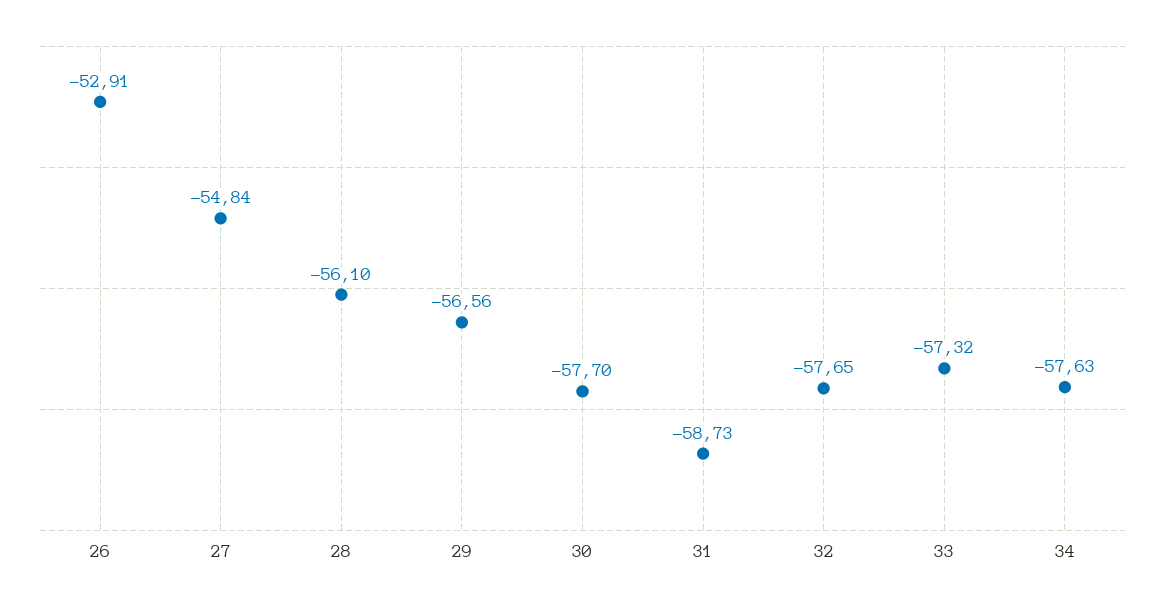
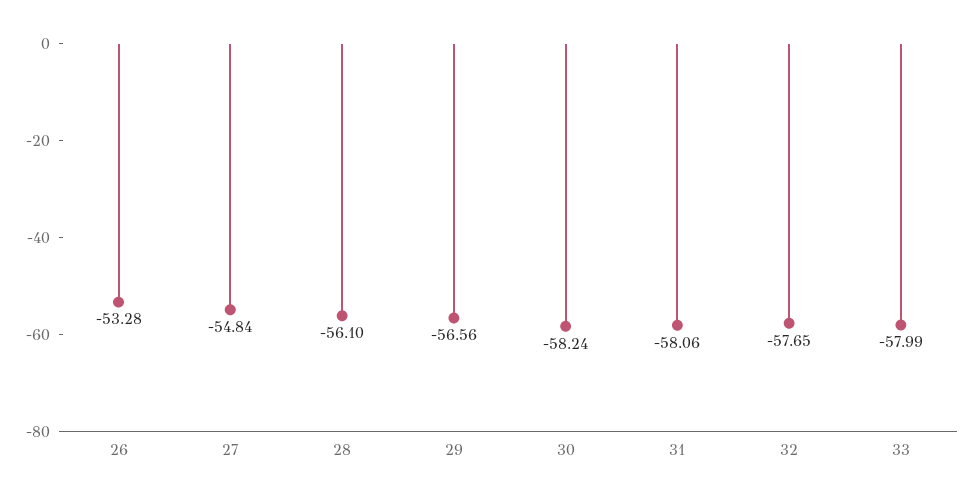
  {
-   "26": -52.91,
+   "26": -53.28,
    "27": -54.84,
    "28": -56.1,
    "29": -56.56,
-   "30": -57.7,
+   "30": -58.24,
-   "31": -58.73,
+   "31": -58.06,
    "32": -57.65,
-   "33": -57.32,
+   "33": -57.99
-   "34": -57.63
  }

